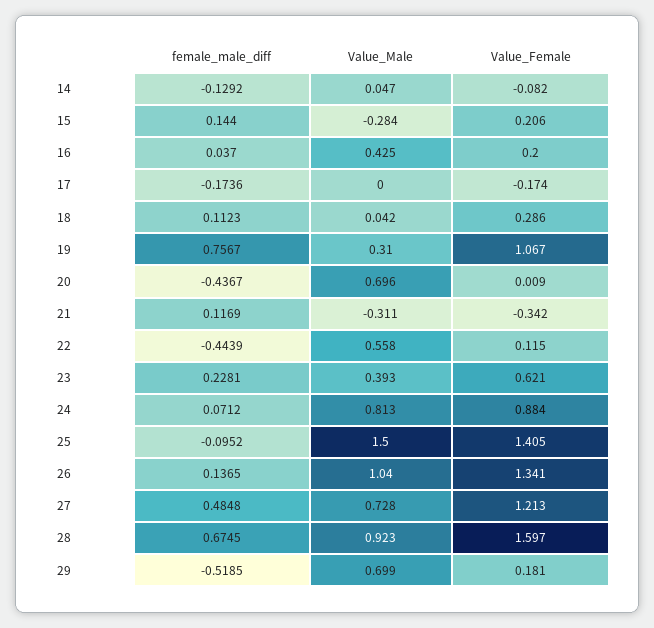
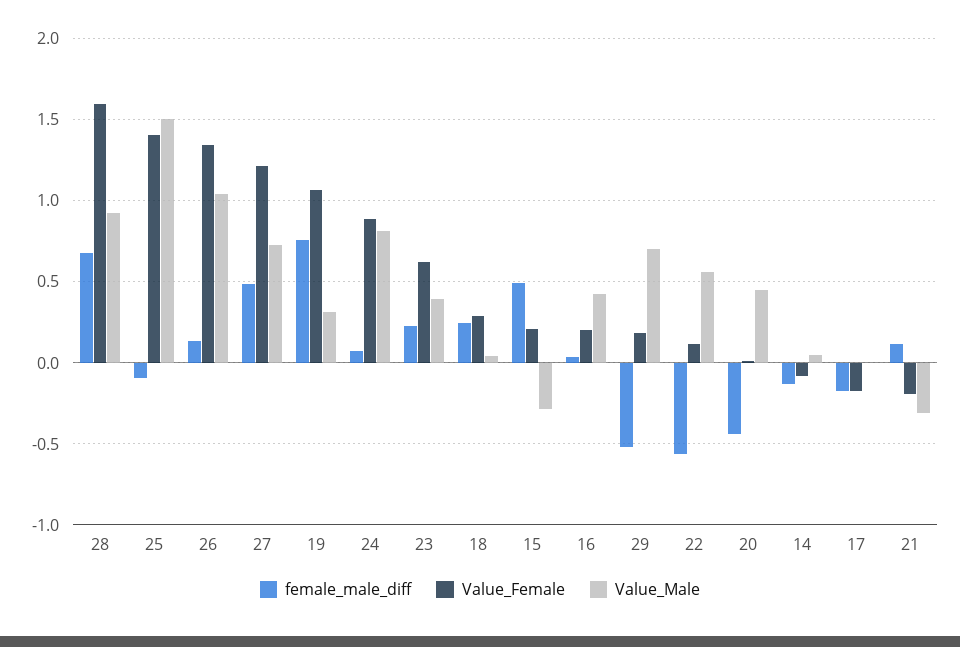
  {
    "female_male_diff": {
      "14": -0.1292,
-     "15": 0.144,
+     "15": 0.5,
      "16": 0.037,
      "17": -0.1736,
-     "18": 0.1123,
+     "18": 0.25,
      "19": 0.7567,
      "20": -0.4367,
      "21": 0.1169,
-     "22": -0.4439,
+     "22": -0.55,
      "23": 0.2281,
      "24": 0.0712,
      "25": -0.0952,
      "26": 0.1365,
      "27": 0.4848,
      "28": 0.6745,
      "29": -0.5185
    },
    "Value_Male": {
      "14": 0.047,
      "15": -0.284,
      "16": 0.425,
      "17": 0,
      "18": 0.042,
      "19": 0.31,
-     "20": 0.696,
+     "20": 0.45,
      "21": -0.311,
      "22": 0.558,
      "23": 0.393,
      "24": 0.813,
      "25": 1.5,
      "26": 1.04,
      "27": 0.728,
      "28": 0.923,
      "29": 0.699
    },
    "Value_Female": {
      "14": -0.082,
      "15": 0.206,
      "16": 0.2,
      "17": -0.174,
      "18": 0.286,
      "19": 1.067,
      "20": 0.009,
-     "21": -0.342,
+     "21": -0.2,
      "22": 0.115,
      "23": 0.621,
      "24": 0.884,
      "25": 1.405,
      "26": 1.341,
      "27": 1.213,
      "28": 1.597,
      "29": 0.181
    }
  }

